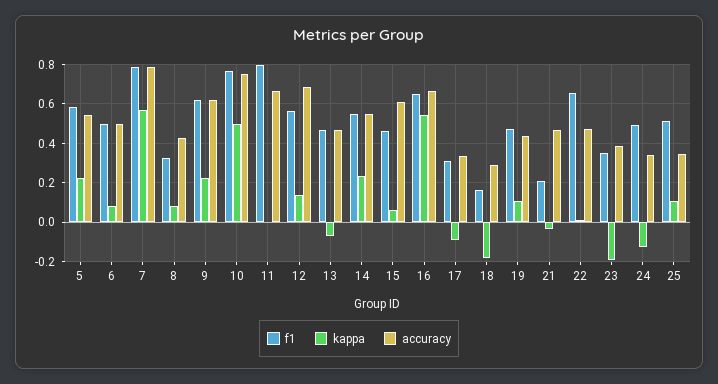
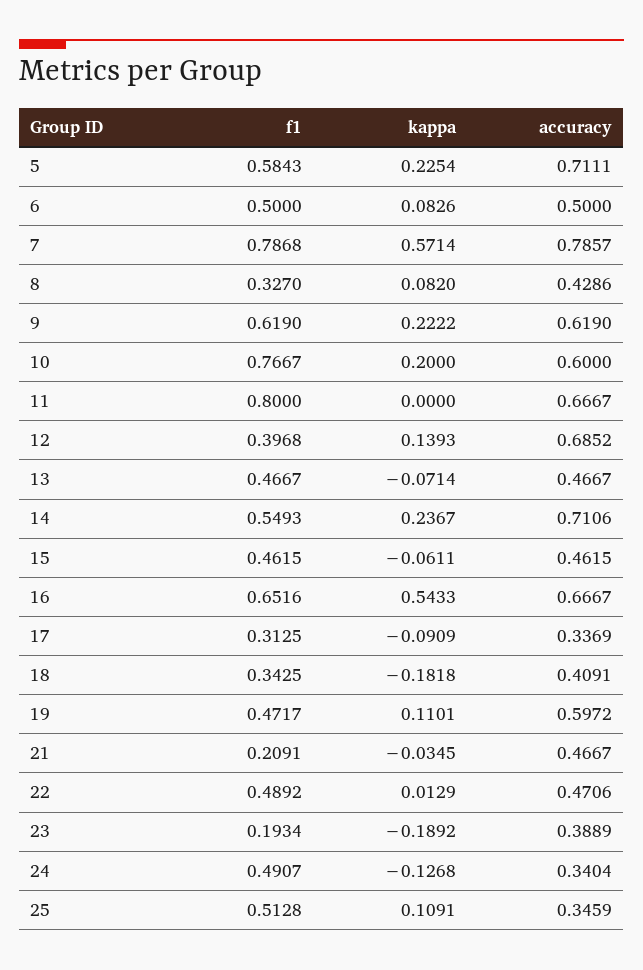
  {
    "f1": {
      "5": 0.5843,
      "6": 0.5,
      "7": 0.7868,
      "8": 0.327,
      "9": 0.619,
      "10": 0.7667,
      "11": 0.8,
-     "12": 0.55,
+     "12": 0.3968,
      "13": 0.4667,
      "14": 0.5493,
      "15": 0.4615,
      "16": 0.6516,
      "17": 0.3125,
-     "18": 0.15,
+     "18": 0.3425,
      "19": 0.4717,
      "21": 0.2091,
-     "22": 0.65,
+     "22": 0.4892,
-     "23": 0.35,
+     "23": 0.1934,
      "24": 0.4907,
      "25": 0.5128
    },
    "kappa": {
      "5": 0.2254,
      "6": 0.0826,
      "7": 0.5714,
      "8": 0.082,
      "9": 0.2222,
-     "10": 0.5,
+     "10": 0.2,
      "11": 0,
      "12": 0.1393,
      "13": -0.0714,
      "14": 0.2367,
-     "15": 0.05,
+     "15": -0.0611,
      "16": 0.5433,
      "17": -0.0909,
      "18": -0.1818,
      "19": 0.1101,
      "21": -0.0345,
      "22": 0.0129,
      "23": -0.1892,
      "24": -0.1268,
      "25": 0.1091
    },
    "accuracy": {
-     "5": 0.55,
+     "5": 0.7111,
      "6": 0.5,
      "7": 0.7857,
      "8": 0.4286,
      "9": 0.619,
-     "10": 0.75,
+     "10": 0.6,
      "11": 0.6667,
      "12": 0.6852,
      "13": 0.4667,
-     "14": 0.55,
+     "14": 0.7106,
-     "15": 0.6,
+     "15": 0.4615,
      "16": 0.6667,
      "17": 0.3369,
-     "18": 0.3,
+     "18": 0.4091,
-     "19": 0.45,
+     "19": 0.5972,
      "21": 0.4667,
      "22": 0.4706,
      "23": 0.3889,
      "24": 0.3404,
      "25": 0.3459
    }
  }

